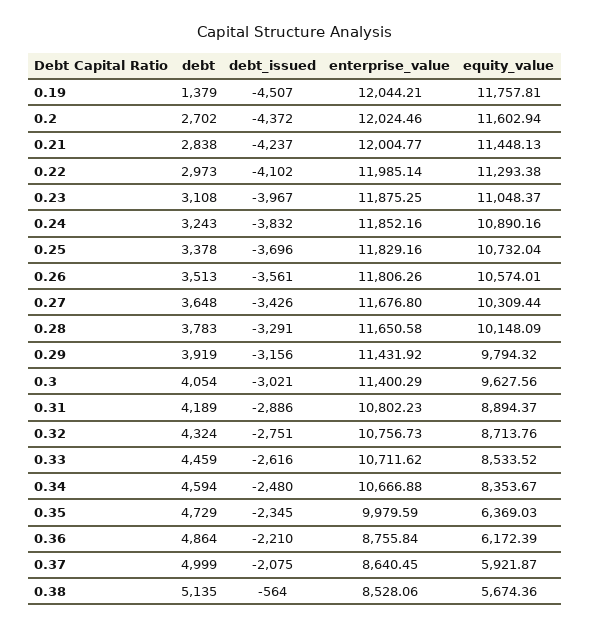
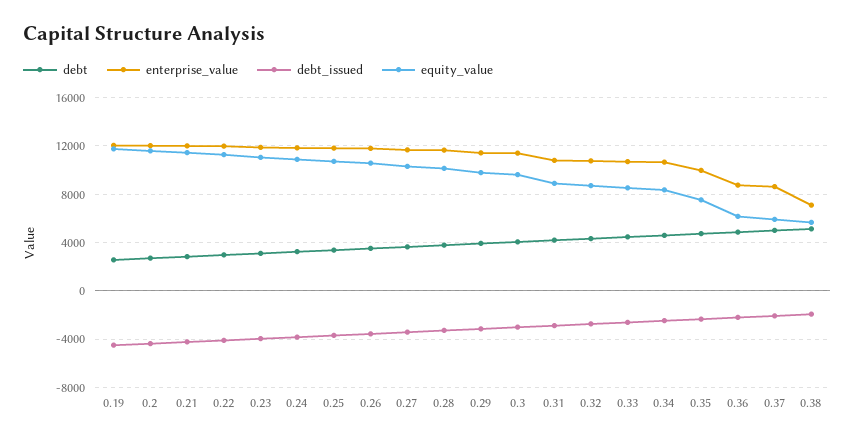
  {
    "debt": {
-     "0.19": 1379,
+     "0.19": 2500,
      "0.2": 2702,
      "0.21": 2838,
      "0.22": 2973,
      "0.23": 3108,
      "0.24": 3243,
      "0.25": 3378,
      "0.26": 3513,
      "0.27": 3648,
      "0.28": 3783,
      "0.29": 3919,
      "0.3": 4054,
      "0.31": 4189,
      "0.32": 4324,
      "0.33": 4459,
      "0.34": 4594,
      "0.35": 4729,
      "0.36": 4864,
      "0.37": 4999,
      "0.38": 5135
    },
    "debt_issued": {
      "0.19": -4507,
      "0.2": -4372,
      "0.21": -4237,
      "0.22": -4102,
      "0.23": -3967,
      "0.24": -3832,
      "0.25": -3696,
      "0.26": -3561,
      "0.27": -3426,
      "0.28": -3291,
      "0.29": -3156,
      "0.3": -3021,
      "0.31": -2886,
      "0.32": -2751,
      "0.33": -2616,
      "0.34": -2480,
      "0.35": -2345,
      "0.36": -2210,
      "0.37": -2075,
-     "0.38": -564
+     "0.38": -2000
    },
    "enterprise_value": {
      "0.19": 12044.21,
      "0.2": 12024.46,
      "0.21": 12004.77,
      "0.22": 11985.14,
      "0.23": 11875.25,
      "0.24": 11852.16,
      "0.25": 11829.16,
      "0.26": 11806.26,
      "0.27": 11676.8,
      "0.28": 11650.58,
      "0.29": 11431.92,
      "0.3": 11400.29,
      "0.31": 10802.23,
      "0.32": 10756.73,
      "0.33": 10711.62,
      "0.34": 10666.88,
      "0.35": 9979.59,
      "0.36": 8755.84,
      "0.37": 8640.45,
-     "0.38": 8528.06
+     "0.38": 7000
    },
    "equity_value": {
      "0.19": 11757.81,
      "0.2": 11602.94,
      "0.21": 11448.13,
      "0.22": 11293.38,
      "0.23": 11048.37,
      "0.24": 10890.16,
      "0.25": 10732.04,
      "0.26": 10574.01,
      "0.27": 10309.44,
      "0.28": 10148.09,
      "0.29": 9794.32,
      "0.3": 9627.56,
      "0.31": 8894.37,
      "0.32": 8713.76,
      "0.33": 8533.52,
      "0.34": 8353.67,
-     "0.35": 6369.03,
+     "0.35": 7500,
      "0.36": 6172.39,
      "0.37": 5921.87,
      "0.38": 5674.36
    }
  }

